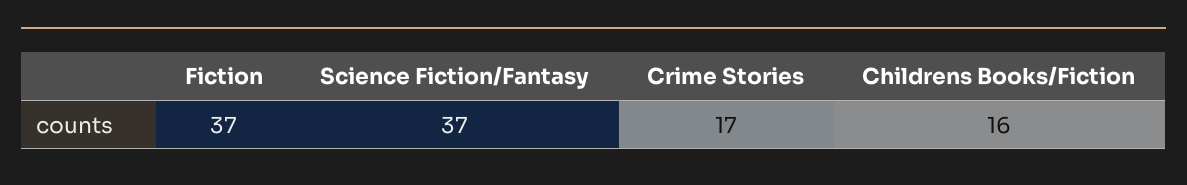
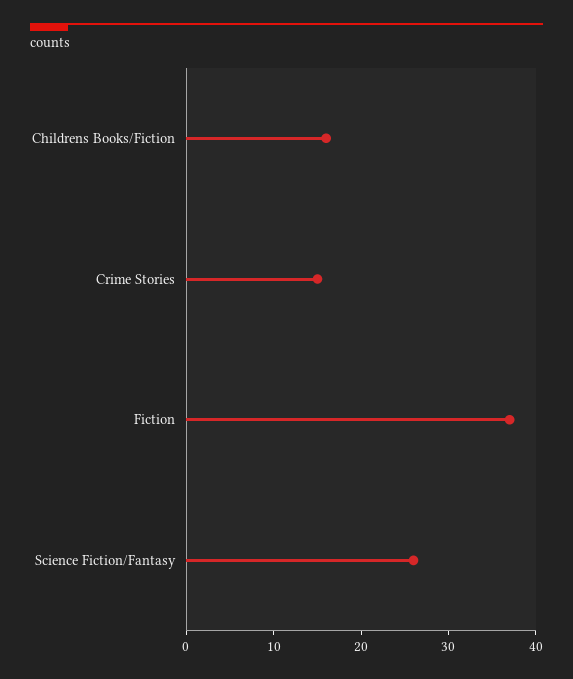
  {
    "Fiction": 37,
-   "Science Fiction/Fantasy": 37,
+   "Science Fiction/Fantasy": 26,
-   "Crime Stories": 17,
+   "Crime Stories": 15,
    "Childrens Books/Fiction": 16
  }

